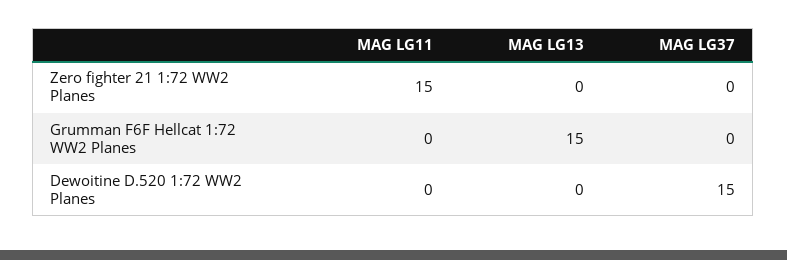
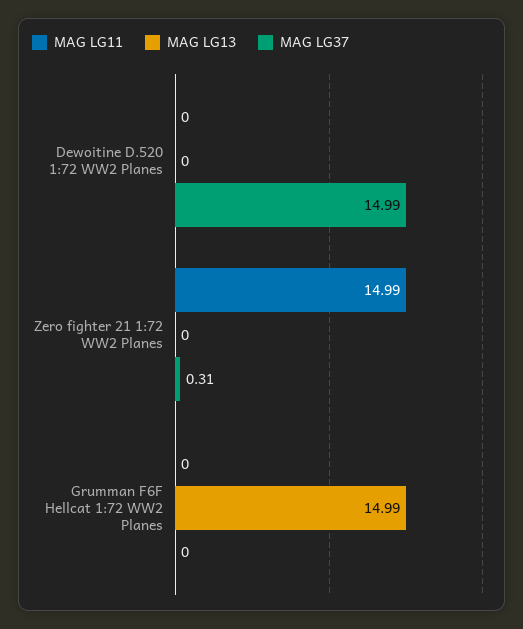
  {
    "MAG LG11": {
      "Zero fighter 21 1:72 WW2 Planes": 14.99,
      "Grumman F6F Hellcat 1:72 WW2 Planes": 0,
      "Dewoitine D.520 1:72 WW2 Planes": 0
    },
    "MAG LG13": {
      "Zero fighter 21 1:72 WW2 Planes": 0,
      "Grumman F6F Hellcat 1:72 WW2 Planes": 14.99,
      "Dewoitine D.520 1:72 WW2 Planes": 0
    },
    "MAG LG37": {
-     "Zero fighter 21 1:72 WW2 Planes": 0,
+     "Zero fighter 21 1:72 WW2 Planes": 0.31,
      "Grumman F6F Hellcat 1:72 WW2 Planes": 0,
      "Dewoitine D.520 1:72 WW2 Planes": 14.99
    }
  }

